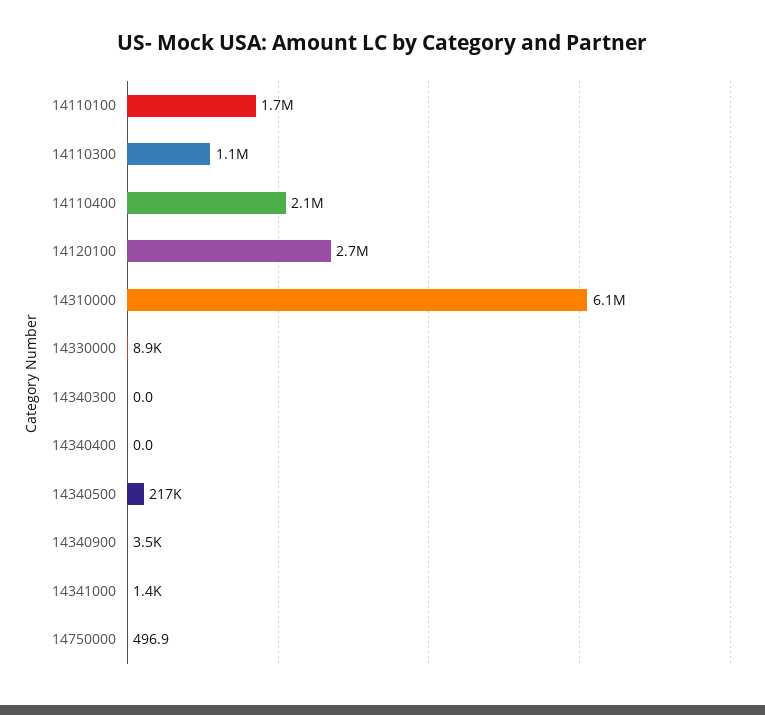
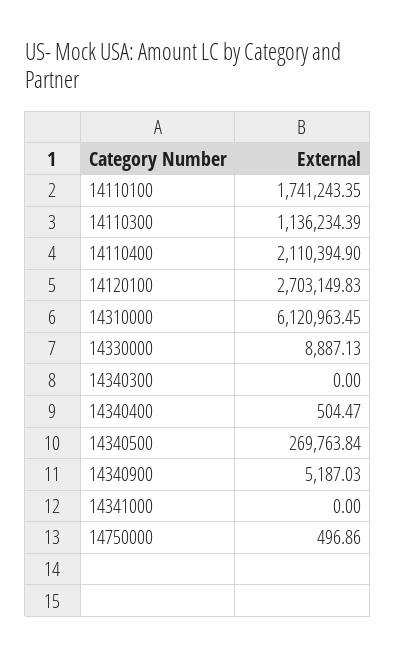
  {
    "14110100": 1741243.35,
    "14110300": 1136234.39,
    "14110400": 2110394.9,
    "14120100": 2703149.83,
    "14310000": 6120963.45,
    "14330000": 8887.13,
    "14340300": 0,
-   "14340400": 0,
+   "14340400": 504.47,
-   "14340500": 217000,
+   "14340500": 269763.84,
-   "14340900": 3500,
+   "14340900": 5187.03,
-   "14341000": 1400,
+   "14341000": 0,
    "14750000": 496.86
  }

